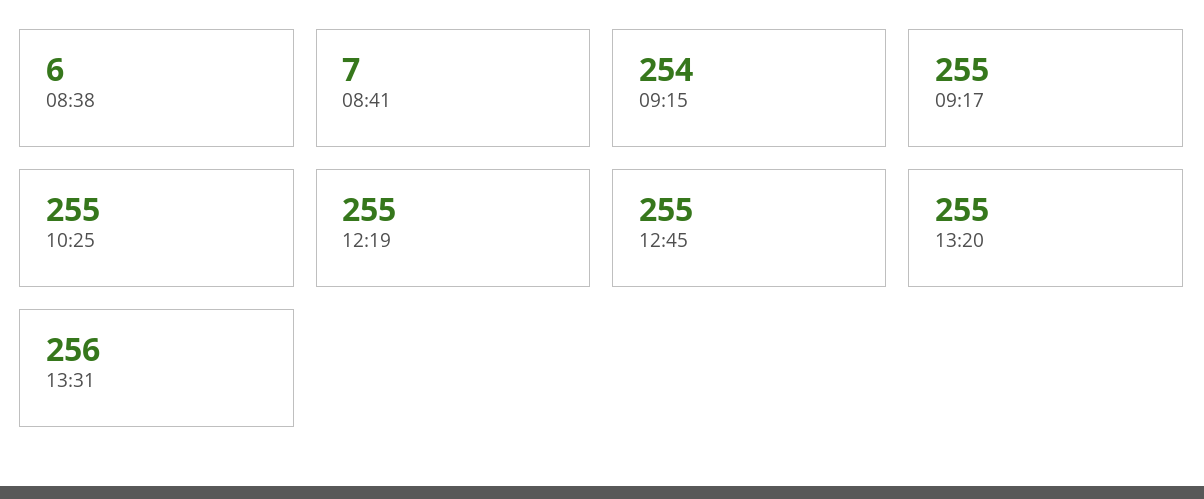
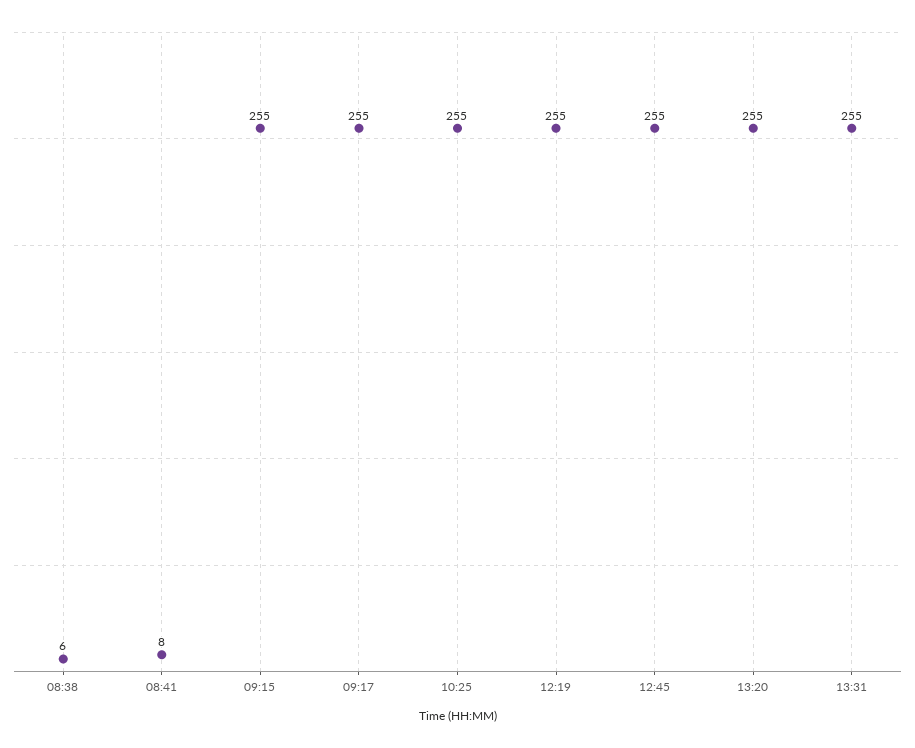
  {
    "08:38": 6,
-   "08:41": 7,
+   "08:41": 8,
-   "09:15": 254,
+   "09:15": 255,
    "09:17": 255,
    "10:25": 255,
    "12:19": 255,
    "12:45": 255,
    "13:20": 255,
-   "13:31": 256
+   "13:31": 255
  }

